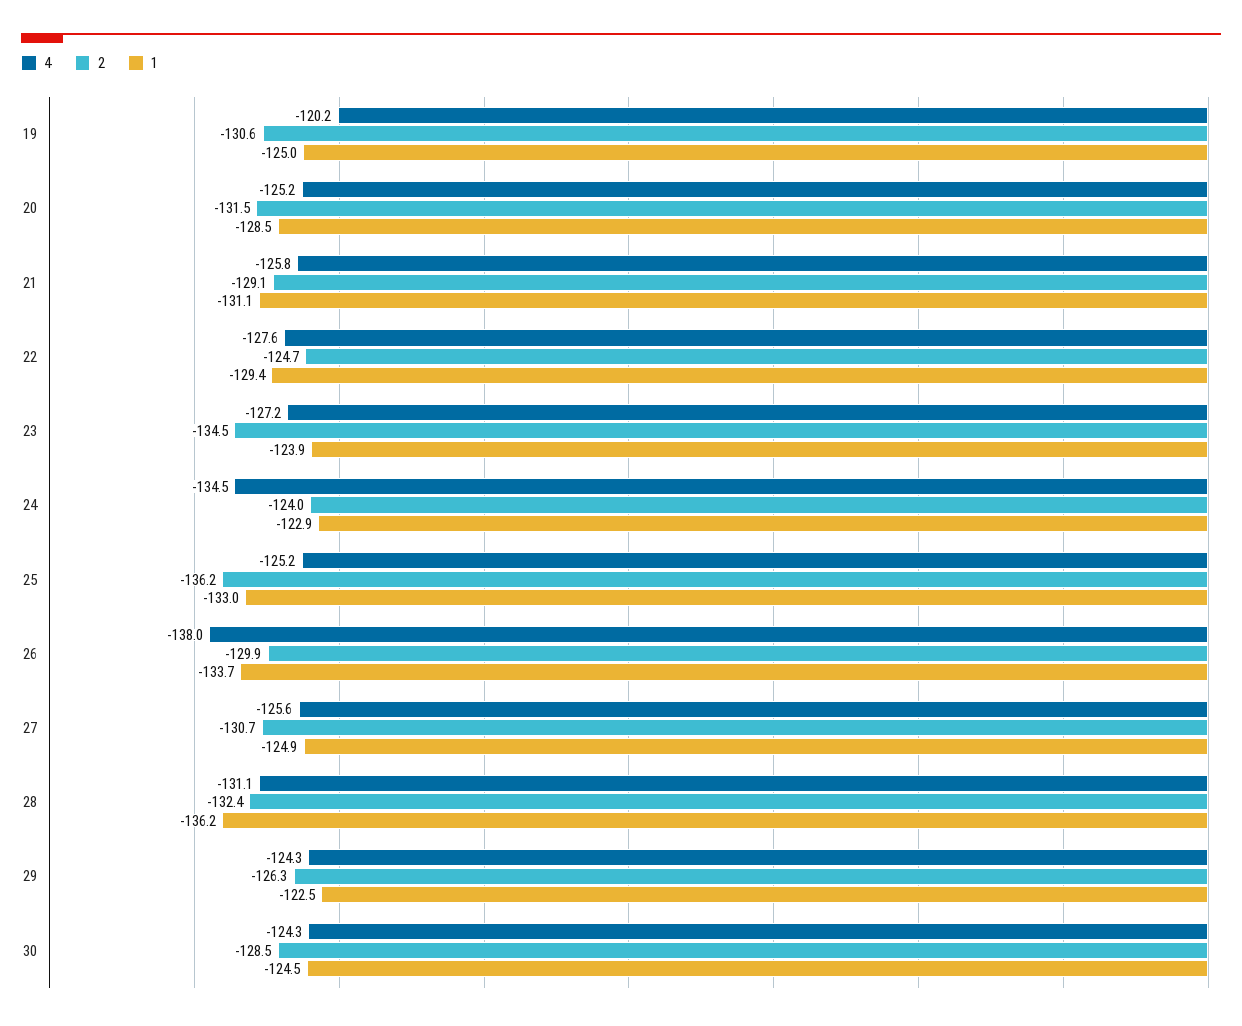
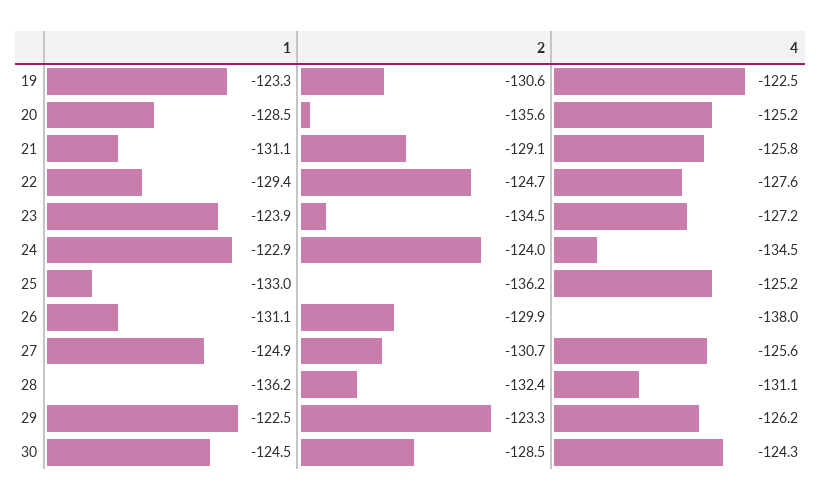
  {
    "4": {
-     "19": -120.2,
+     "19": -122.5,
      "20": -125.2,
      "21": -125.8,
      "22": -127.6,
      "23": -127.2,
      "24": -134.5,
      "25": -125.2,
      "26": -138,
      "27": -125.6,
      "28": -131.1,
-     "29": -124.3,
+     "29": -126.2,
      "30": -124.3
    },
    "2": {
      "19": -130.6,
-     "20": -131.5,
+     "20": -135.6,
      "21": -129.1,
      "22": -124.7,
      "23": -134.5,
      "24": -124,
      "25": -136.2,
      "26": -129.9,
      "27": -130.7,
      "28": -132.4,
-     "29": -126.3,
+     "29": -123.3,
      "30": -128.5
    },
    "1": {
-     "19": -125,
+     "19": -123.3,
      "20": -128.5,
      "21": -131.1,
      "22": -129.4,
      "23": -123.9,
      "24": -122.9,
      "25": -133,
-     "26": -133.7,
+     "26": -131.1,
      "27": -124.9,
      "28": -136.2,
      "29": -122.5,
      "30": -124.5
    }
  }

